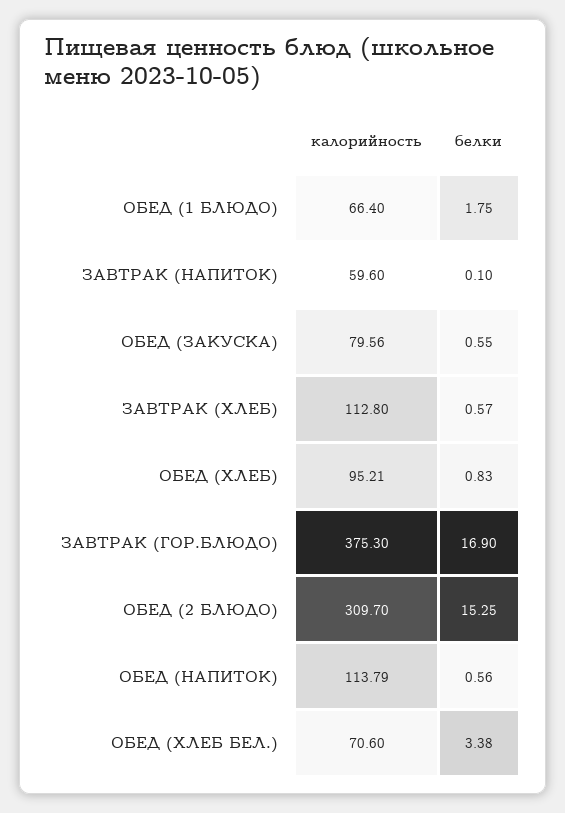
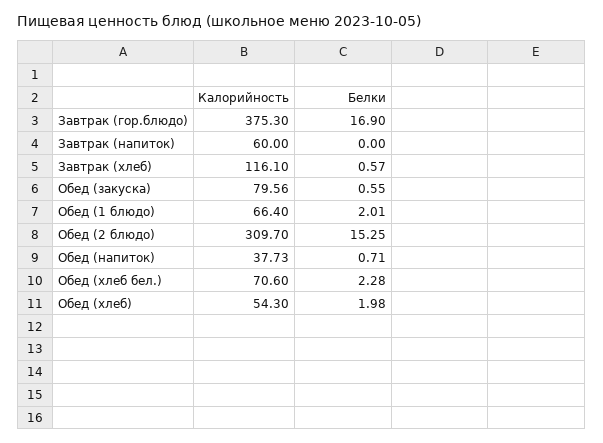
  {
    "калорийность": {
      "ОБЕД (1 БЛЮДО)": 66.4,
-     "ЗАВТРАК (НАПИТОК)": 59.6,
+     "ЗАВТРАК (НАПИТОК)": 60,
      "ОБЕД (ЗАКУСКА)": 79.56,
-     "ЗАВТРАК (ХЛЕБ)": 112.8,
+     "ЗАВТРАК (ХЛЕБ)": 116.1,
-     "ОБЕД (ХЛЕБ)": 95.21,
+     "ОБЕД (ХЛЕБ)": 54.3,
      "ЗАВТРАК (ГОР.БЛЮДО)": 375.3,
      "ОБЕД (2 БЛЮДО)": 309.7,
-     "ОБЕД (НАПИТОК)": 113.79,
+     "ОБЕД (НАПИТОК)": 37.73,
      "ОБЕД (ХЛЕБ БЕЛ.)": 70.6
    },
    "белки": {
-     "ОБЕД (1 БЛЮДО)": 1.75,
+     "ОБЕД (1 БЛЮДО)": 2.01,
-     "ЗАВТРАК (НАПИТОК)": 0.1,
+     "ЗАВТРАК (НАПИТОК)": 0,
      "ОБЕД (ЗАКУСКА)": 0.55,
      "ЗАВТРАК (ХЛЕБ)": 0.57,
-     "ОБЕД (ХЛЕБ)": 0.83,
+     "ОБЕД (ХЛЕБ)": 1.98,
      "ЗАВТРАК (ГОР.БЛЮДО)": 16.9,
      "ОБЕД (2 БЛЮДО)": 15.25,
-     "ОБЕД (НАПИТОК)": 0.56,
+     "ОБЕД (НАПИТОК)": 0.71,
-     "ОБЕД (ХЛЕБ БЕЛ.)": 3.38
+     "ОБЕД (ХЛЕБ БЕЛ.)": 2.28
    }
  }

